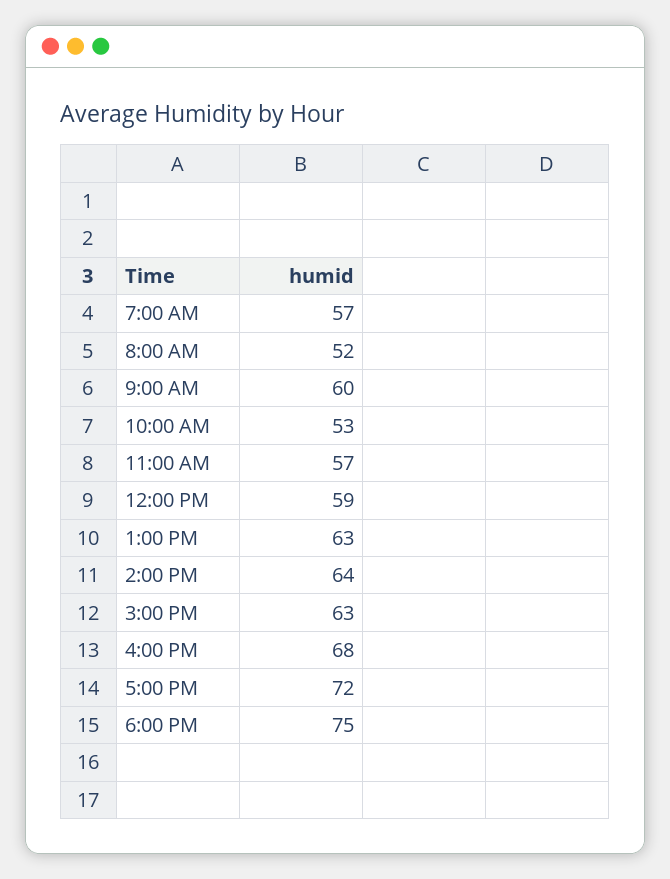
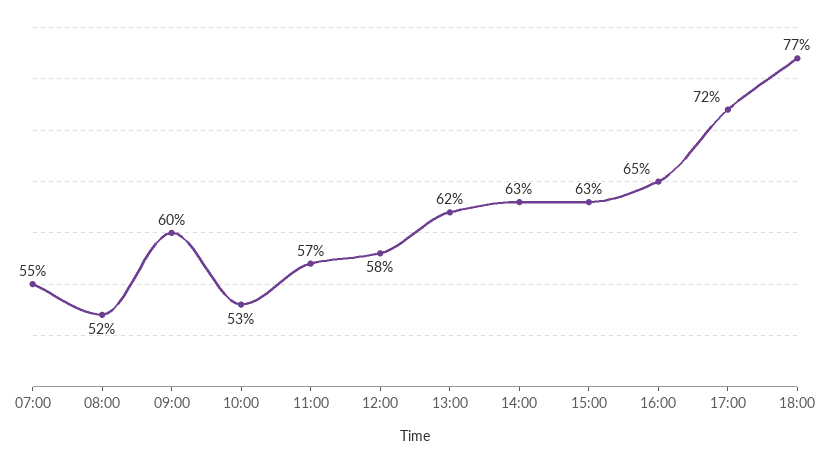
  {
-   "7:00 AM": 57,
+   "7:00 AM": 55,
    "8:00 AM": 52,
    "9:00 AM": 60,
    "10:00 AM": 53,
    "11:00 AM": 57,
-   "12:00 PM": 59,
+   "12:00 PM": 58,
-   "1:00 PM": 63,
+   "1:00 PM": 62,
-   "2:00 PM": 64,
+   "2:00 PM": 63,
    "3:00 PM": 63,
-   "4:00 PM": 68,
+   "4:00 PM": 65,
    "5:00 PM": 72,
-   "6:00 PM": 75
+   "6:00 PM": 77
  }

